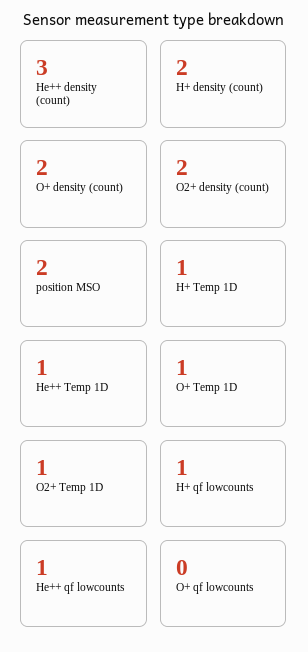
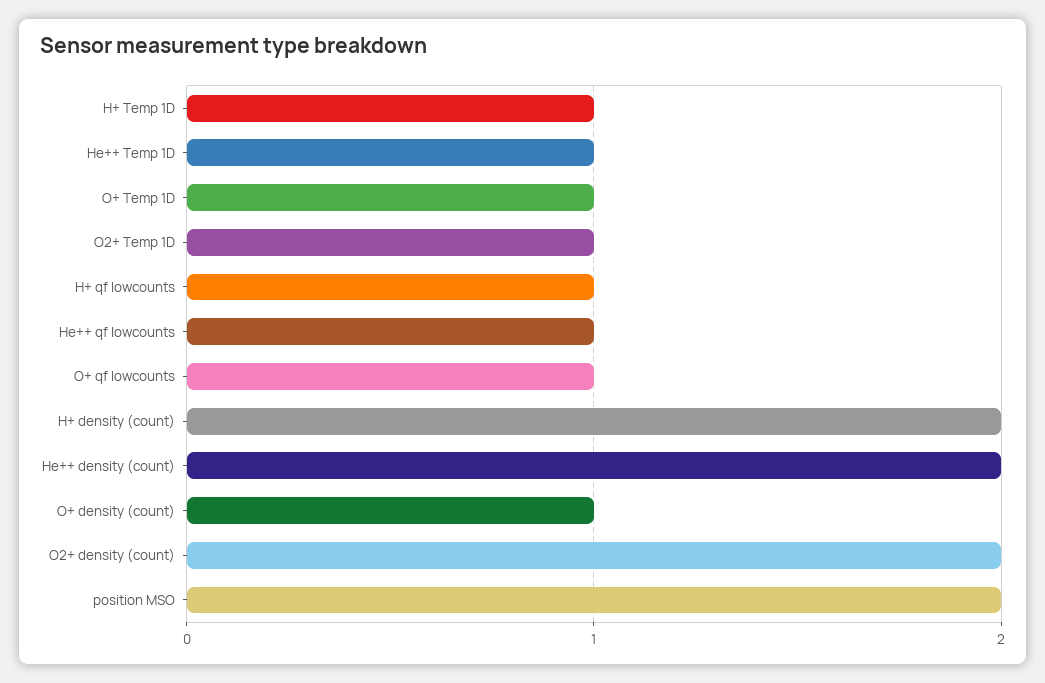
  {
-   "He++ density (count)": 3,
+   "He++ density (count)": 2,
    "H+ density (count)": 2,
-   "O+ density (count)": 2,
+   "O+ density (count)": 1,
    "O2+ density (count)": 2,
    "position MSO": 2,
    "H+ Temp 1D": 1,
    "He++ Temp 1D": 1,
    "O+ Temp 1D": 1,
    "O2+ Temp 1D": 1,
    "H+ qf lowcounts": 1,
    "He++ qf lowcounts": 1,
-   "O+ qf lowcounts": 0
+   "O+ qf lowcounts": 1
  }

